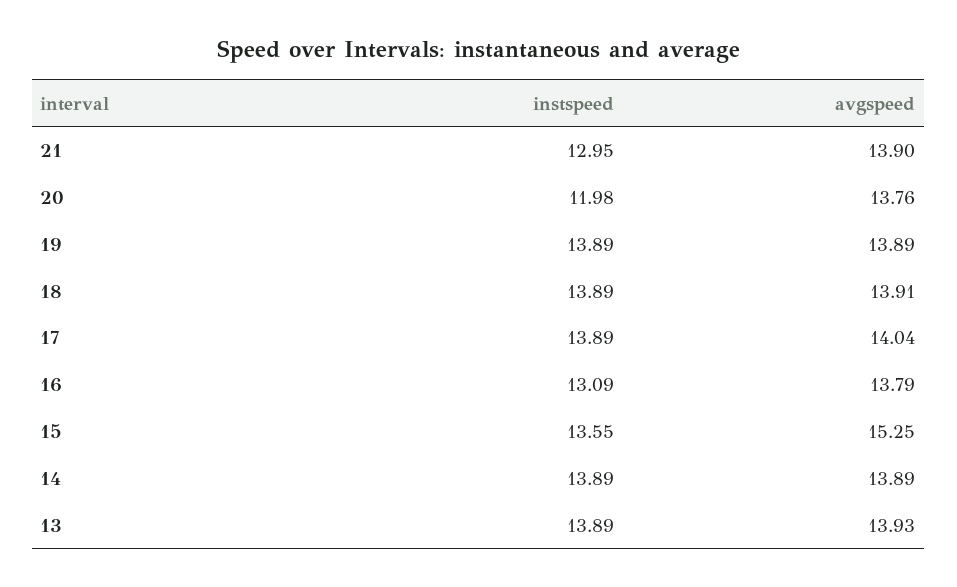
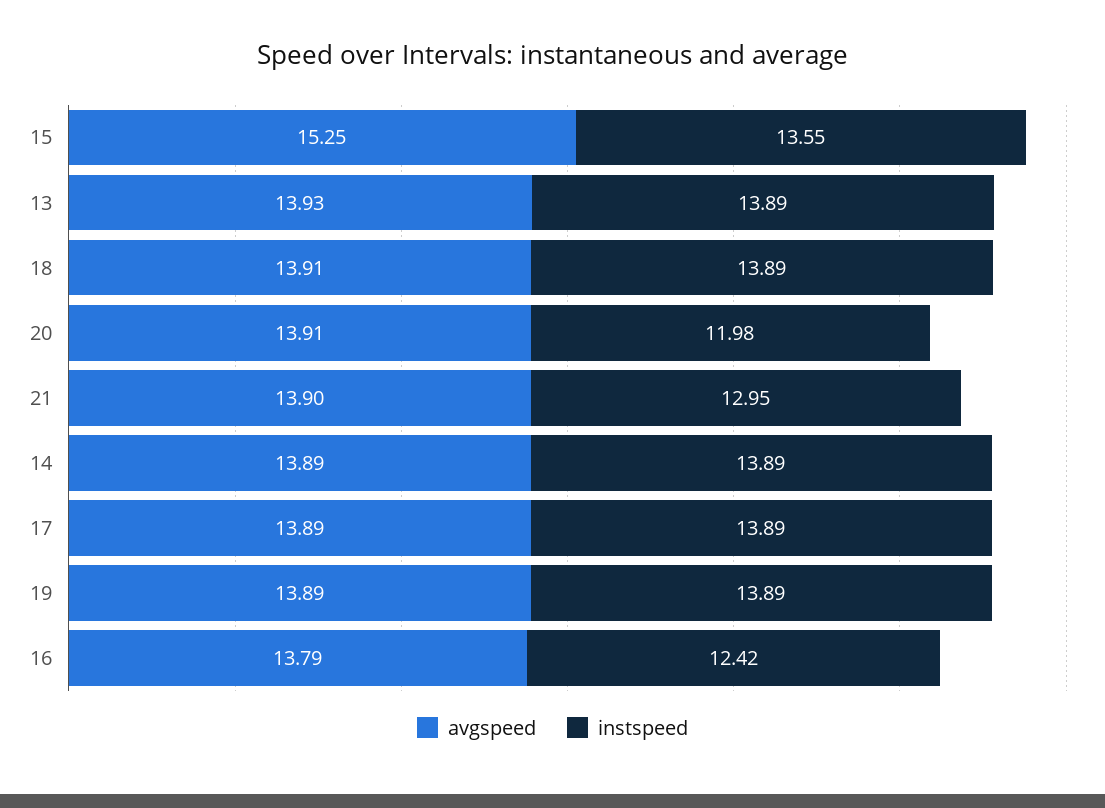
  {
    "instspeed": {
      "21": 12.95,
      "20": 11.98,
      "19": 13.89,
      "18": 13.89,
      "17": 13.89,
-     "16": 13.09,
+     "16": 12.42,
      "15": 13.55,
      "14": 13.89,
      "13": 13.89
    },
    "avgspeed": {
      "21": 13.9,
-     "20": 13.76,
+     "20": 13.91,
      "19": 13.89,
      "18": 13.91,
-     "17": 14.04,
+     "17": 13.89,
      "16": 13.79,
      "15": 15.25,
      "14": 13.89,
      "13": 13.93
    }
  }

